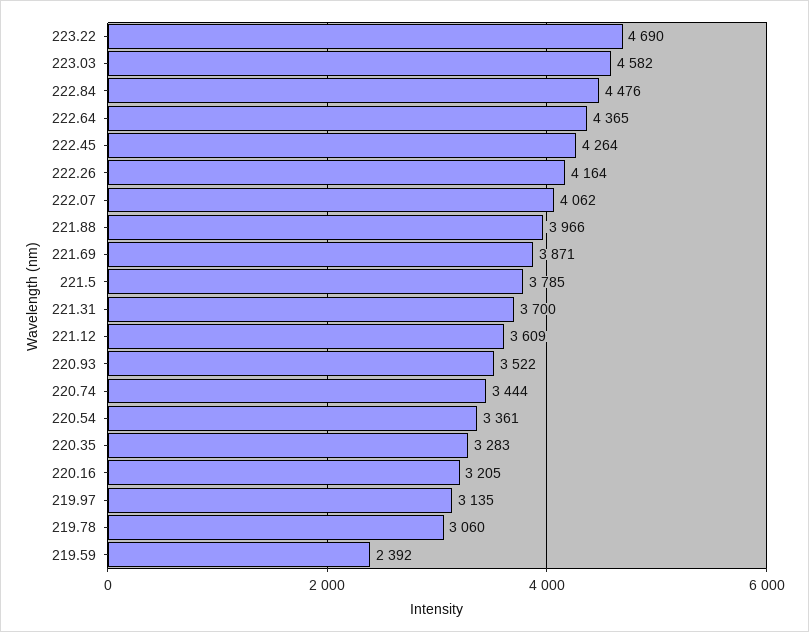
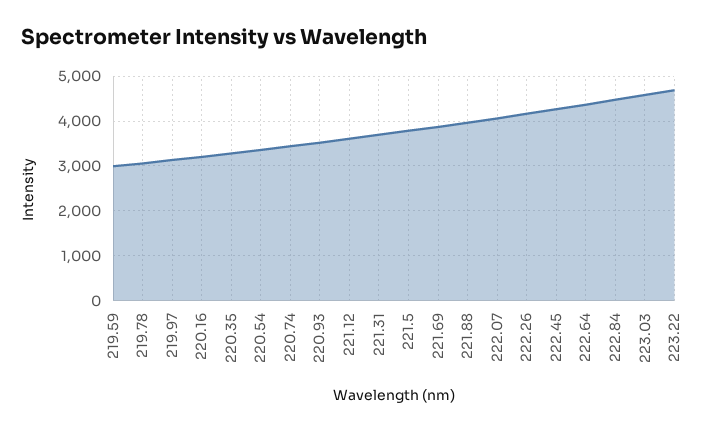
  {
    "223.22": 4690,
    "223.03": 4582,
    "222.84": 4476,
    "222.64": 4365,
    "222.45": 4264,
    "222.26": 4164,
    "222.07": 4062,
    "221.88": 3966,
    "221.69": 3871,
    "221.5": 3785,
    "221.31": 3700,
    "221.12": 3609,
    "220.93": 3522,
    "220.74": 3444,
    "220.54": 3361,
    "220.35": 3283,
    "220.16": 3205,
    "219.97": 3135,
    "219.78": 3060,
-   "219.59": 2392
+   "219.59": 3000
  }

